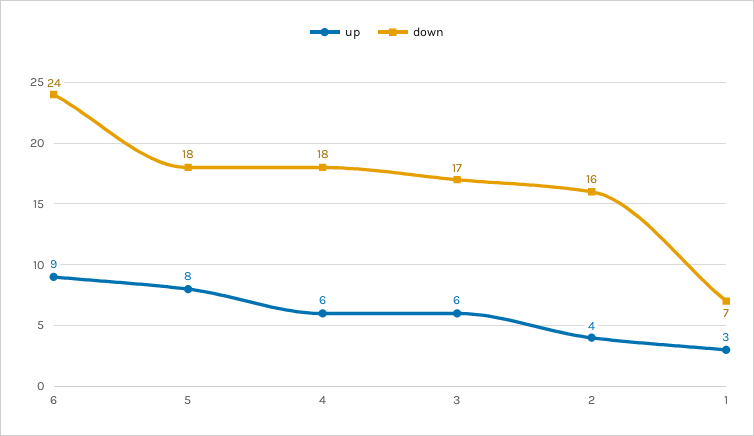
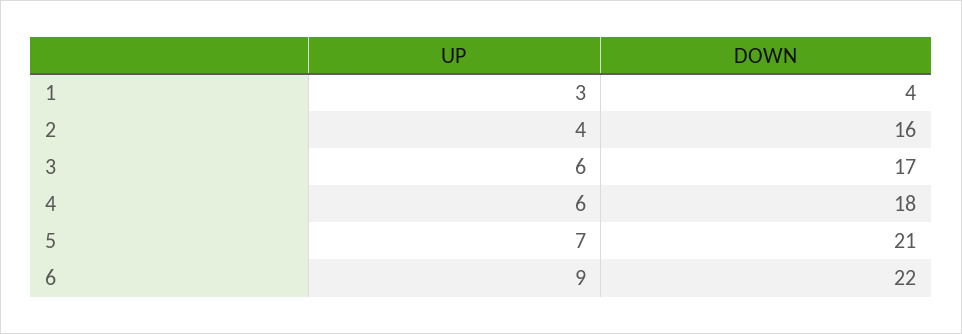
  {
    "up": {
      "6": 9,
-     "5": 8,
+     "5": 7,
      "4": 6,
      "3": 6,
      "2": 4,
      "1": 3
    },
    "down": {
-     "6": 24,
+     "6": 22,
-     "5": 18,
+     "5": 21,
      "4": 18,
      "3": 17,
      "2": 16,
-     "1": 7
+     "1": 4
    }
  }

